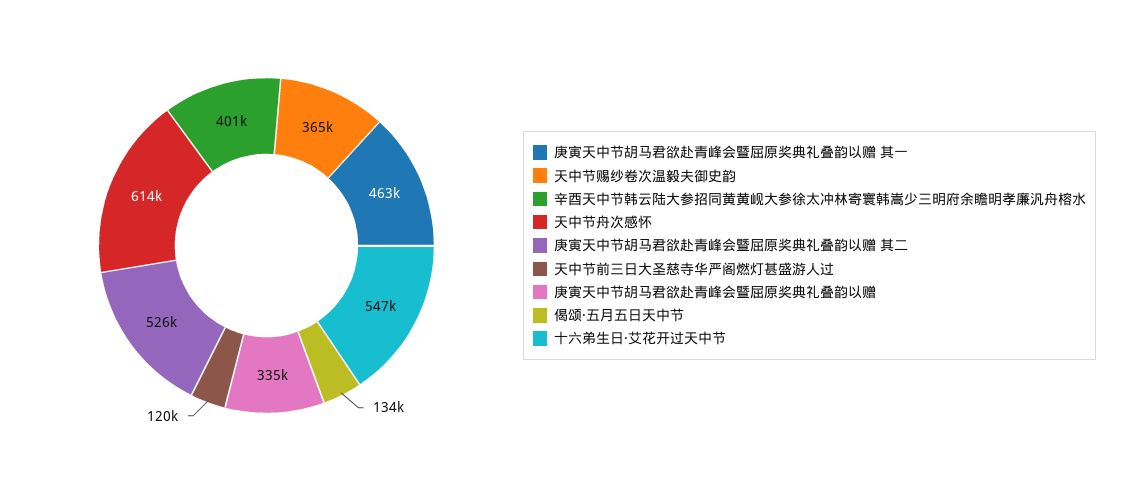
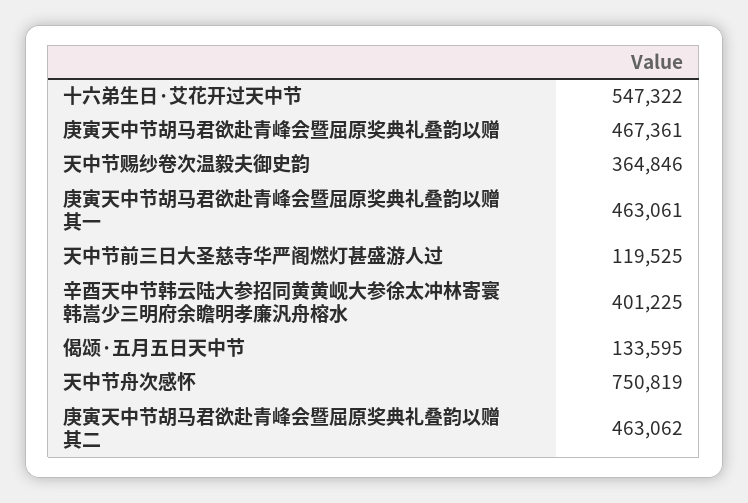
  {
    "庚寅天中节胡马君欲赴青峰会暨屈原奖典礼叠韵以赠 其一": 463061,
    "天中节赐纱卷次温毅夫御史韵": 364846,
    "辛酉天中节韩云陆大参招同黄黄岘大参徐太冲林寄寰韩嵩少三明府余瞻明孝廉汎舟榕水": 401225,
-   "天中节舟次感怀": 614000,
+   "天中节舟次感怀": 750819,
-   "庚寅天中节胡马君欲赴青峰会暨屈原奖典礼叠韵以赠 其二": 526000,
+   "庚寅天中节胡马君欲赴青峰会暨屈原奖典礼叠韵以赠 其二": 463062,
    "天中节前三日大圣慈寺华严阁燃灯甚盛游人过": 119525,
-   "庚寅天中节胡马君欲赴青峰会暨屈原奖典礼叠韵以赠": 335000,
+   "庚寅天中节胡马君欲赴青峰会暨屈原奖典礼叠韵以赠": 467361,
    "偈颂·五月五日天中节": 133595,
    "十六弟生日·艾花开过天中节": 547322
  }

